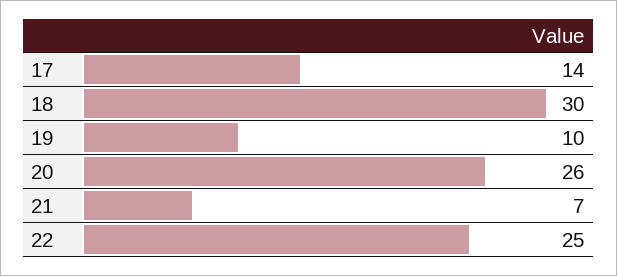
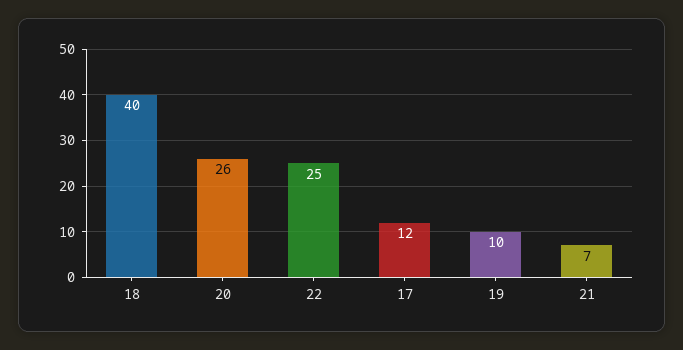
  {
-   "17": 14,
+   "17": 12,
-   "18": 30,
+   "18": 40,
    "19": 10,
    "20": 26,
    "21": 7,
    "22": 25
  }

